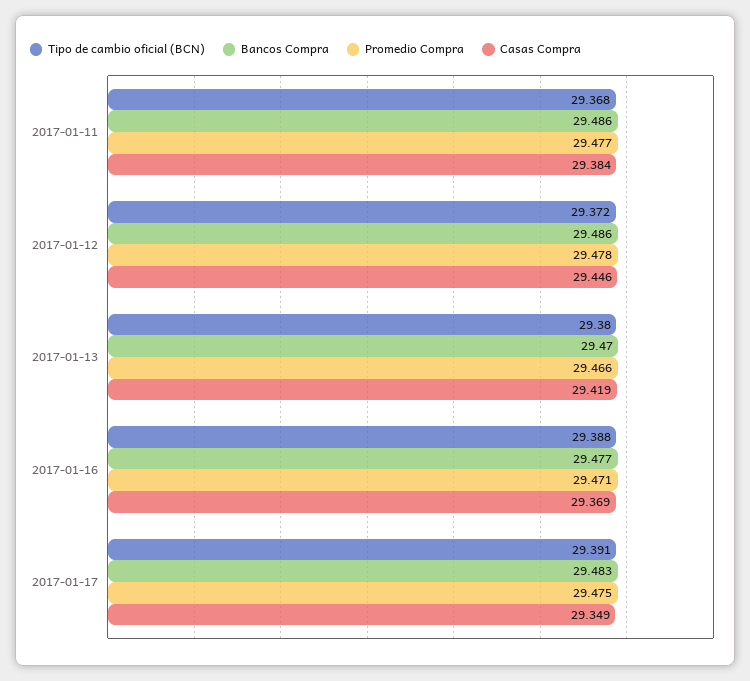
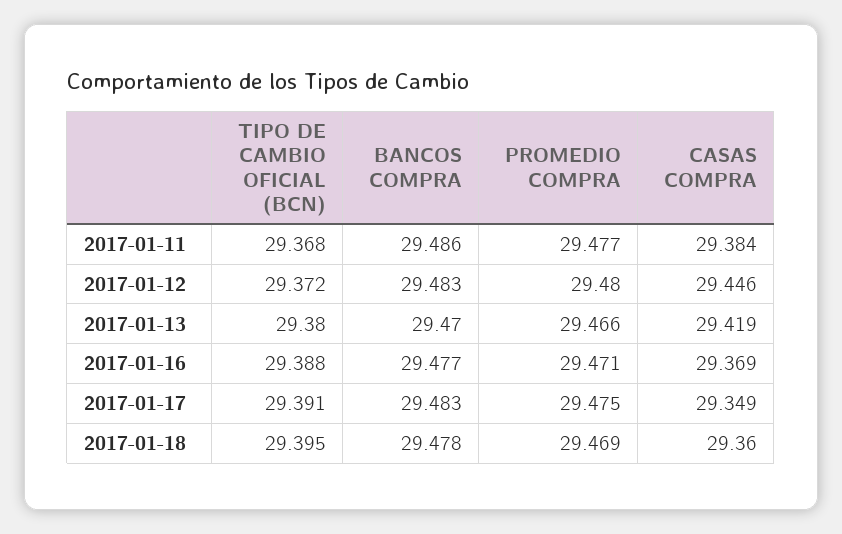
  {
    "Tipo de cambio oficial (BCN)": {
      "2017-01-11": 29.368,
      "2017-01-12": 29.372,
      "2017-01-13": 29.38,
      "2017-01-16": 29.388,
-     "2017-01-17": 29.391
+     "2017-01-17": 29.391,
+     "2017-01-18": 29.395
    },
    "Bancos Compra": {
      "2017-01-11": 29.486,
-     "2017-01-12": 29.486,
+     "2017-01-12": 29.483,
      "2017-01-13": 29.47,
      "2017-01-16": 29.477,
-     "2017-01-17": 29.483
+     "2017-01-17": 29.483,
+     "2017-01-18": 29.478
    },
    "Promedio Compra": {
      "2017-01-11": 29.477,
-     "2017-01-12": 29.478,
+     "2017-01-12": 29.48,
      "2017-01-13": 29.466,
      "2017-01-16": 29.471,
-     "2017-01-17": 29.475
+     "2017-01-17": 29.475,
+     "2017-01-18": 29.469
    },
    "Casas Compra": {
      "2017-01-11": 29.384,
      "2017-01-12": 29.446,
      "2017-01-13": 29.419,
      "2017-01-16": 29.369,
-     "2017-01-17": 29.349
+     "2017-01-17": 29.349,
+     "2017-01-18": 29.36
    }
  }

